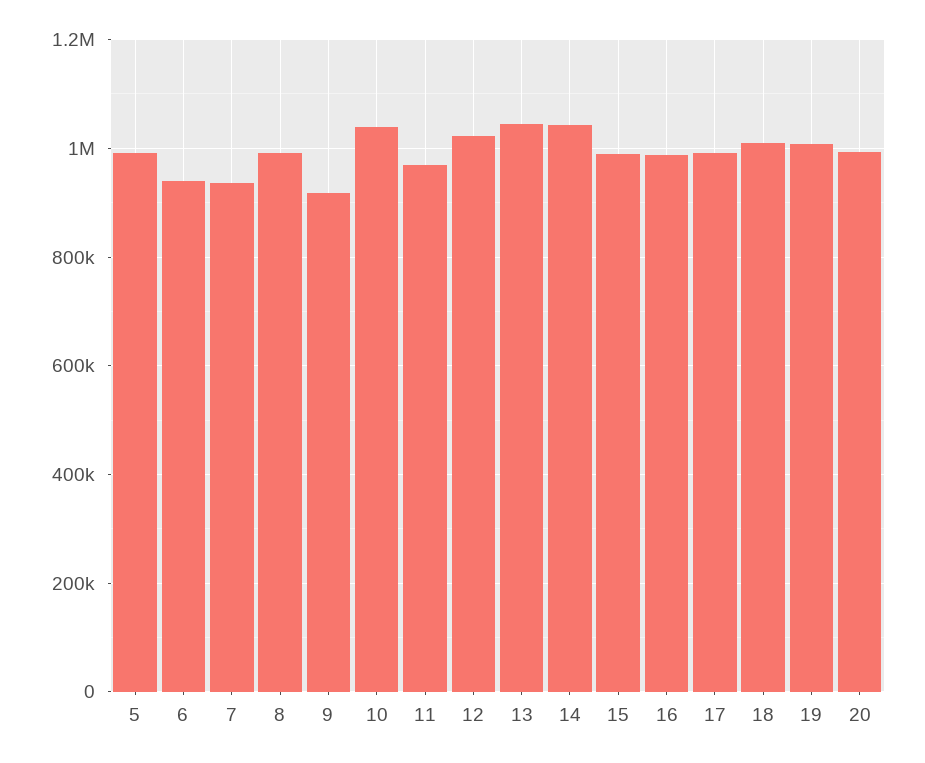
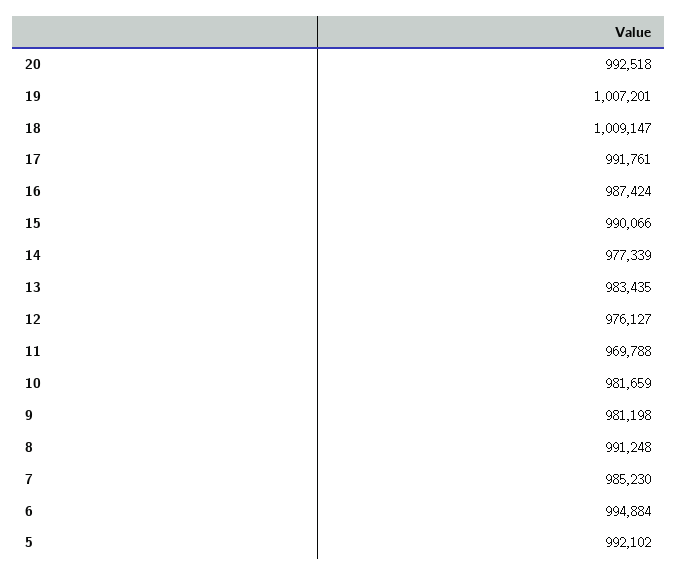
  {
    "5": 992102,
-   "6": 940000,
+   "6": 994884,
-   "7": 940000,
+   "7": 985230,
    "8": 991248,
-   "9": 920000,
+   "9": 981198,
-   "10": 1040000,
+   "10": 981659,
    "11": 969788,
-   "12": 1020000,
+   "12": 976127,
-   "13": 1040000,
+   "13": 983435,
-   "14": 1040000,
+   "14": 977339,
    "15": 990066,
    "16": 987424,
    "17": 991761,
    "18": 1009147,
    "19": 1007201,
    "20": 992518
  }

